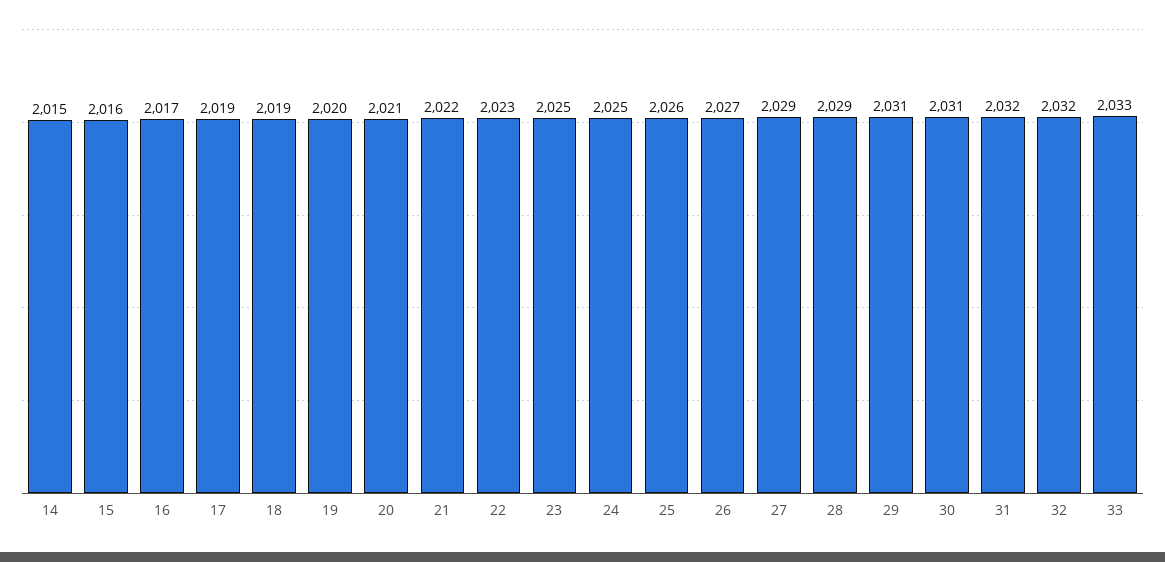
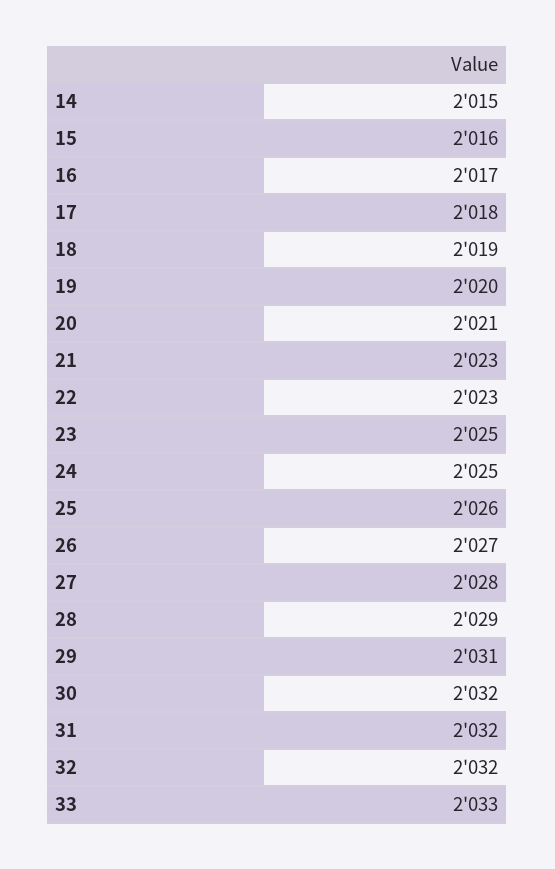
  {
    "14": 2015,
    "15": 2016,
    "16": 2017,
-   "17": 2019,
+   "17": 2018,
    "18": 2019,
    "19": 2020,
    "20": 2021,
-   "21": 2022,
+   "21": 2023,
    "22": 2023,
    "23": 2025,
    "24": 2025,
    "25": 2026,
    "26": 2027,
-   "27": 2029,
+   "27": 2028,
    "28": 2029,
    "29": 2031,
-   "30": 2031,
+   "30": 2032,
    "31": 2032,
    "32": 2032,
    "33": 2033
  }

